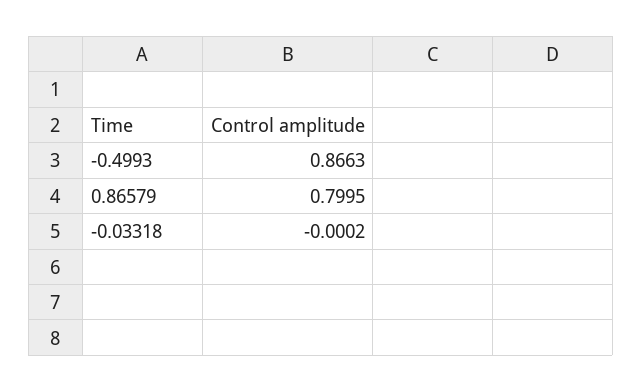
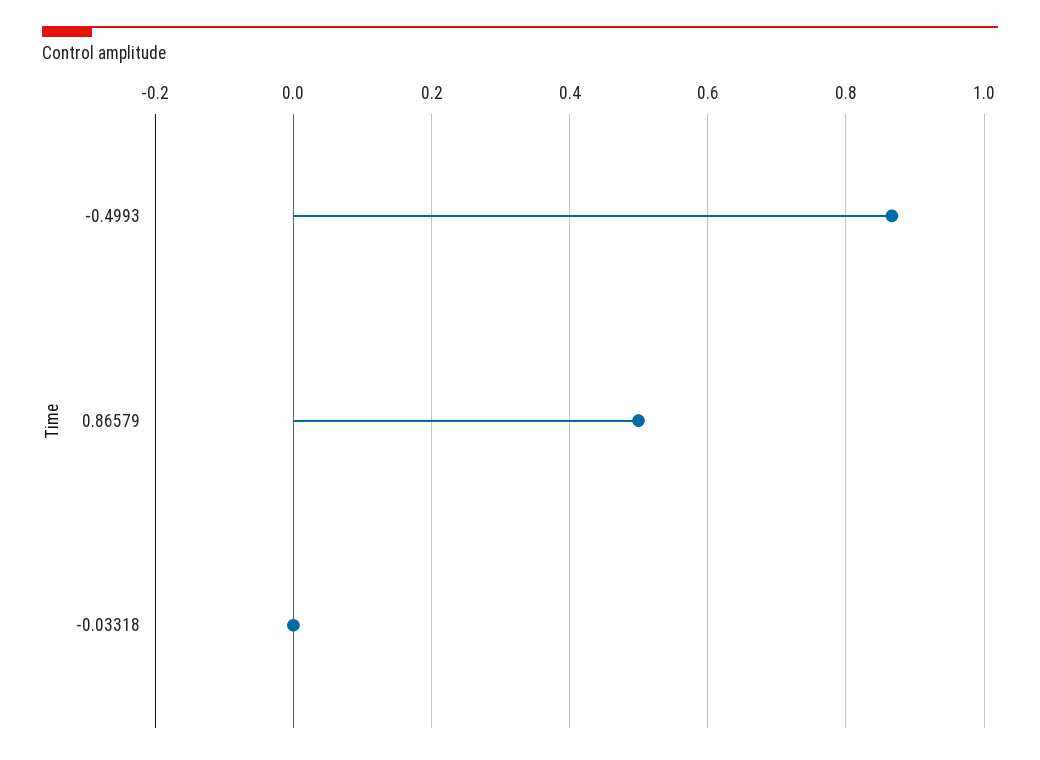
  {
    "-0.4993": 0.8663,
-   "0.86579": 0.7995,
+   "0.86579": 0.5,
    "-0.03318": -0.0002
  }

